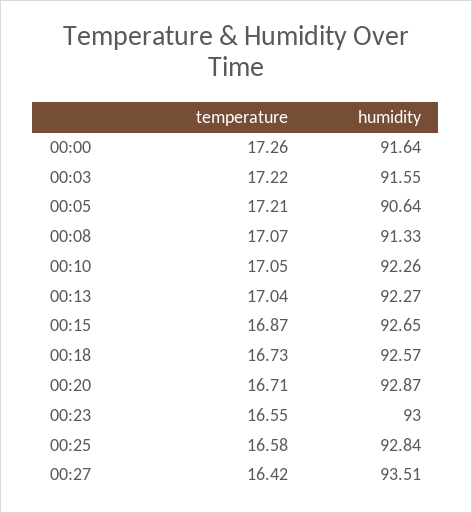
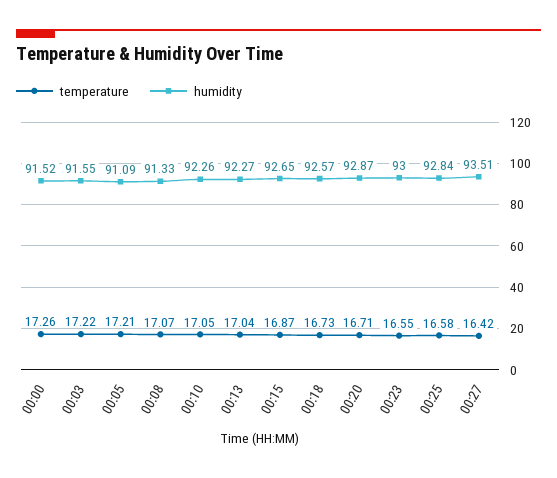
  {
    "temperature": {
      "00:00": 17.26,
      "00:03": 17.22,
      "00:05": 17.21,
      "00:08": 17.07,
      "00:10": 17.05,
      "00:13": 17.04,
      "00:15": 16.87,
      "00:18": 16.73,
      "00:20": 16.71,
      "00:23": 16.55,
      "00:25": 16.58,
      "00:27": 16.42
    },
    "humidity": {
-     "00:00": 91.64,
+     "00:00": 91.52,
      "00:03": 91.55,
-     "00:05": 90.64,
+     "00:05": 91.09,
      "00:08": 91.33,
      "00:10": 92.26,
      "00:13": 92.27,
      "00:15": 92.65,
      "00:18": 92.57,
      "00:20": 92.87,
      "00:23": 93,
      "00:25": 92.84,
      "00:27": 93.51
    }
  }

